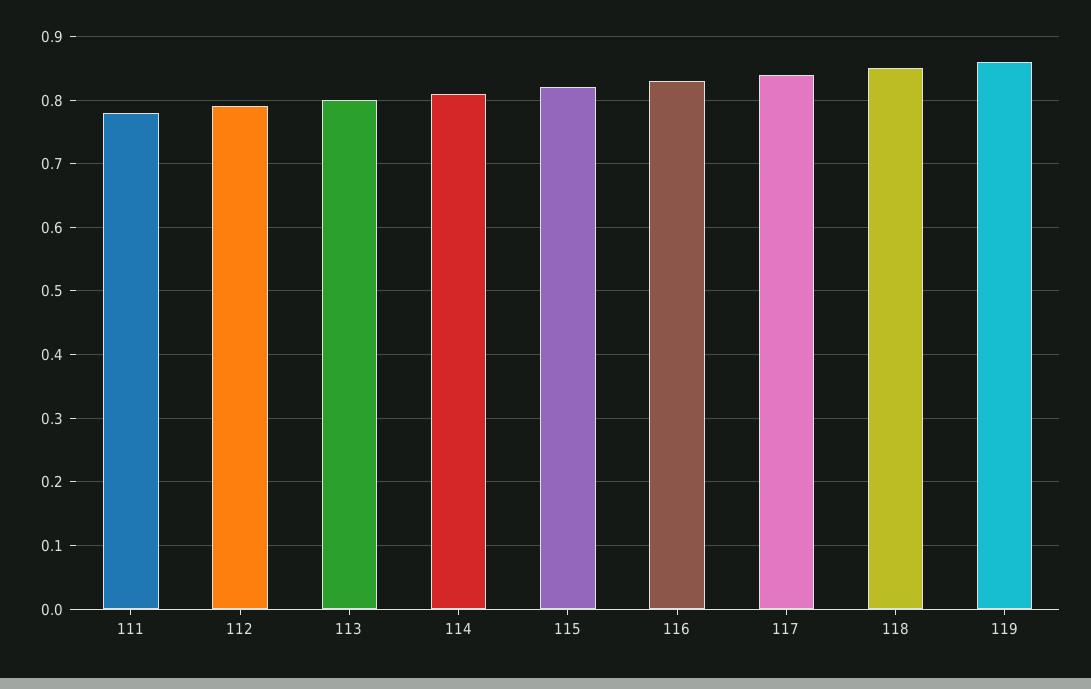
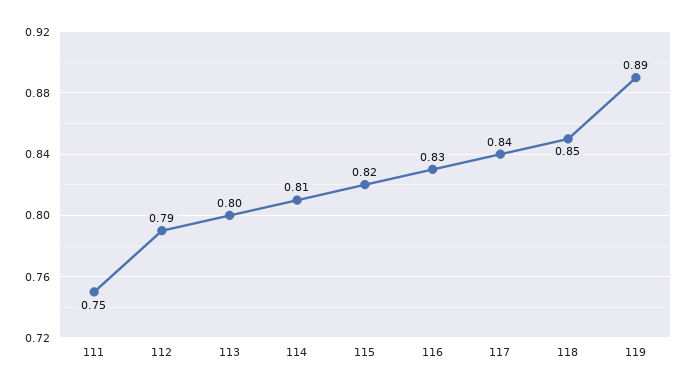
  {
-   "111": 0.78,
+   "111": 0.75,
    "112": 0.79,
    "113": 0.8,
    "114": 0.81,
    "115": 0.82,
    "116": 0.83,
    "117": 0.84,
    "118": 0.85,
-   "119": 0.86
+   "119": 0.89
  }

